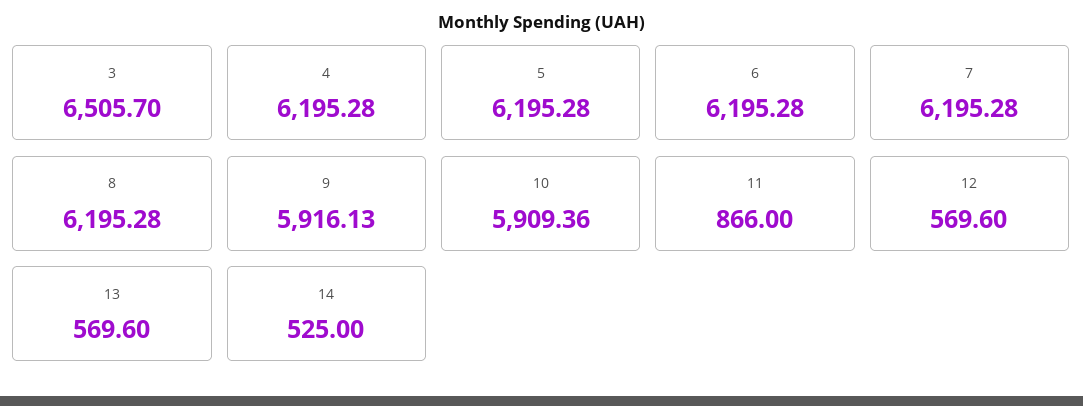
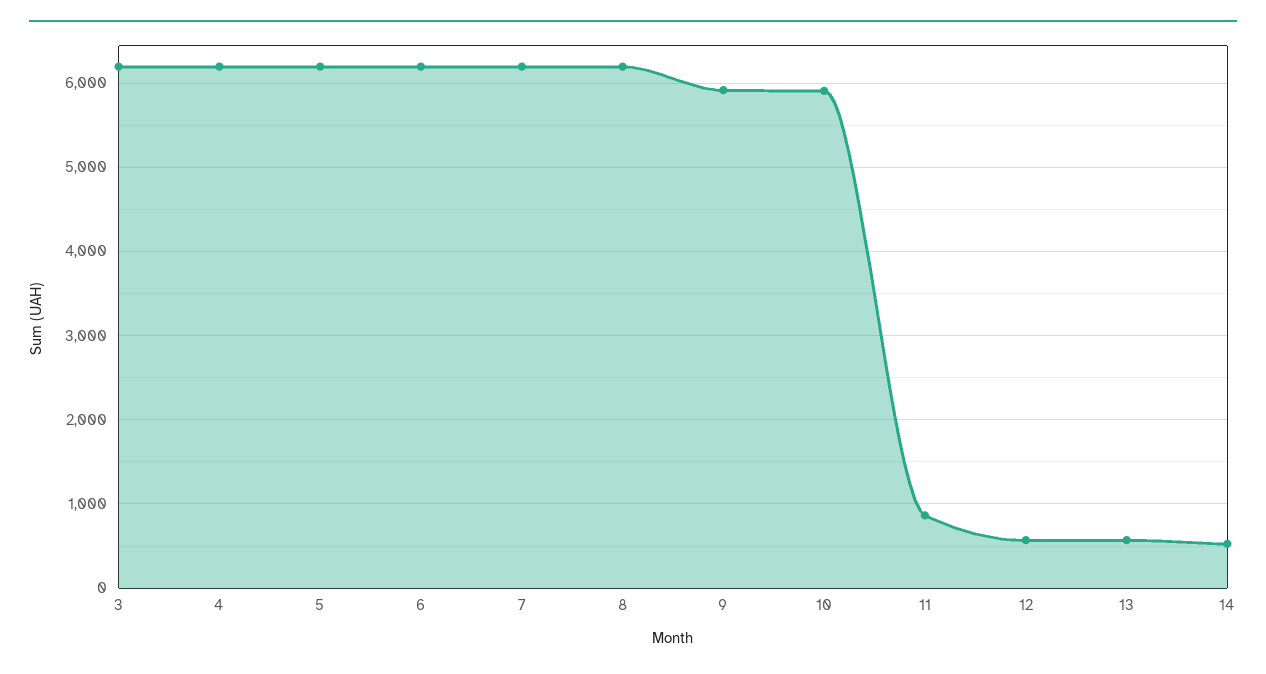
  {
-   "3": 6505.7,
+   "3": 6200,
    "4": 6195.28,
    "5": 6195.28,
    "6": 6195.28,
    "7": 6195.28,
    "8": 6195.28,
    "9": 5916.13,
    "10": 5909.36,
    "11": 866,
    "12": 569.6,
    "13": 569.6,
    "14": 525
  }

